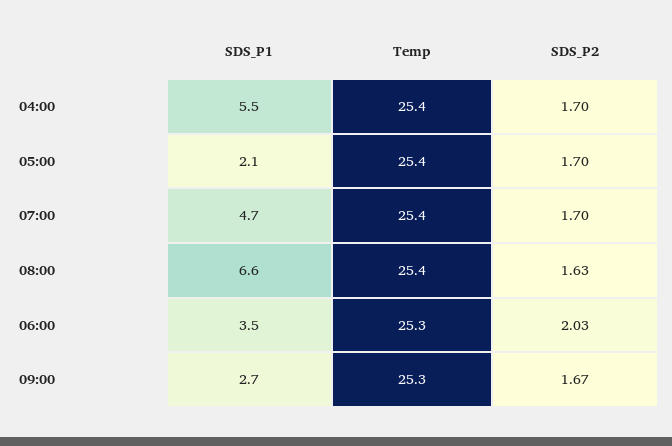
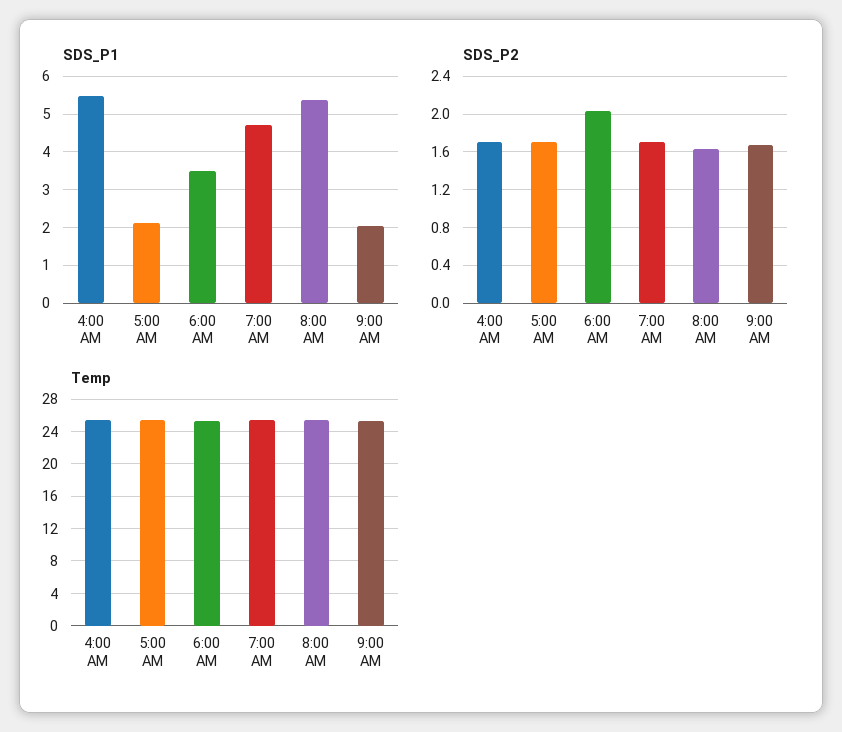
  {
    "SDS_P1": {
      "04:00": 5.5,
      "05:00": 2.1,
      "07:00": 4.7,
-     "08:00": 6.6,
+     "08:00": 5.4,
      "06:00": 3.5,
-     "09:00": 2.7
+     "09:00": 2
    },
    "Temp": {
      "04:00": 25.4,
      "05:00": 25.4,
      "07:00": 25.4,
      "08:00": 25.4,
      "06:00": 25.3,
      "09:00": 25.3
    },
    "SDS_P2": {
      "04:00": 1.7,
      "05:00": 1.7,
      "07:00": 1.7,
      "08:00": 1.63,
      "06:00": 2.03,
      "09:00": 1.67
    }
  }

